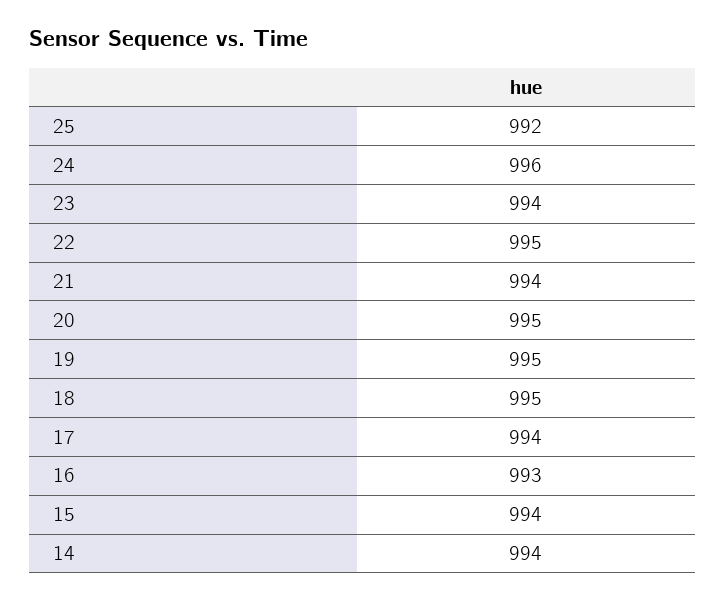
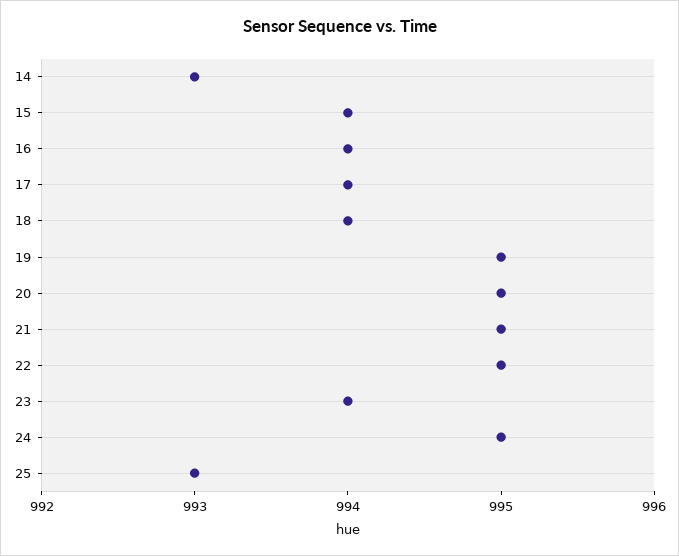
  {
-   "25": 992,
+   "25": 993,
-   "24": 996,
+   "24": 995,
    "23": 994,
    "22": 995,
-   "21": 994,
+   "21": 995,
    "20": 995,
    "19": 995,
-   "18": 995,
+   "18": 994,
    "17": 994,
-   "16": 993,
+   "16": 994,
    "15": 994,
-   "14": 994
+   "14": 993
  }

